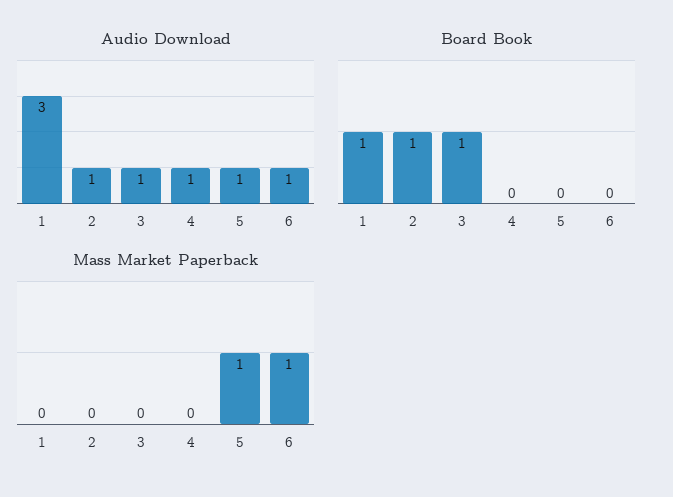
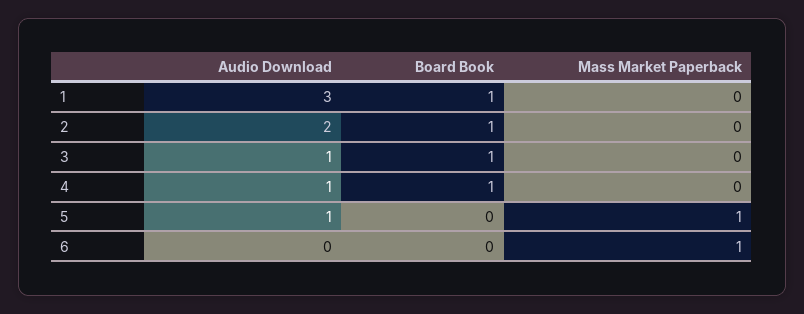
  {
    "Audio Download": {
      "1": 3,
-     "2": 1,
+     "2": 2,
      "3": 1,
      "4": 1,
      "5": 1,
-     "6": 1
+     "6": 0
    },
    "Board Book": {
      "1": 1,
      "2": 1,
      "3": 1,
-     "4": 0,
+     "4": 1,
      "5": 0,
      "6": 0
    },
    "Mass Market Paperback": {
      "1": 0,
      "2": 0,
      "3": 0,
      "4": 0,
      "5": 1,
      "6": 1
    }
  }

